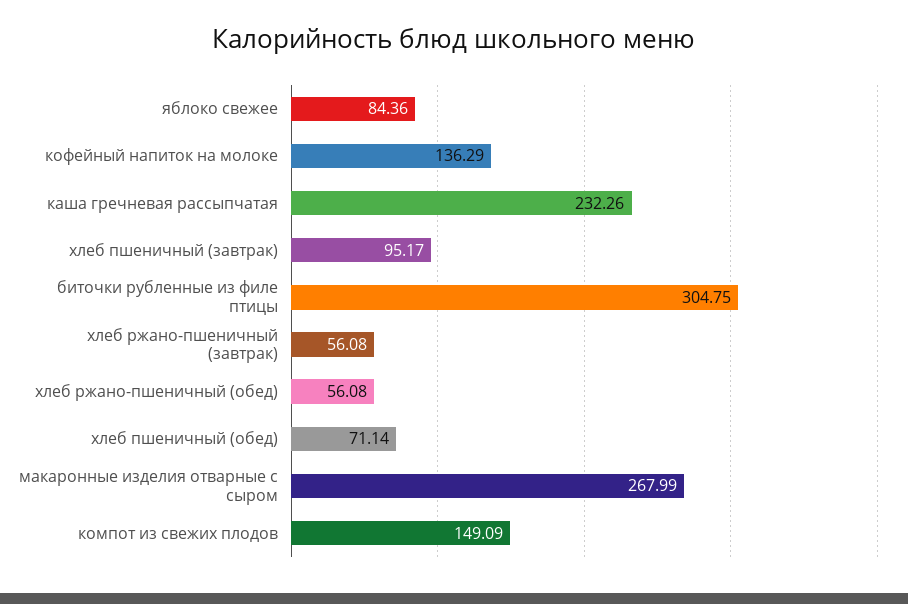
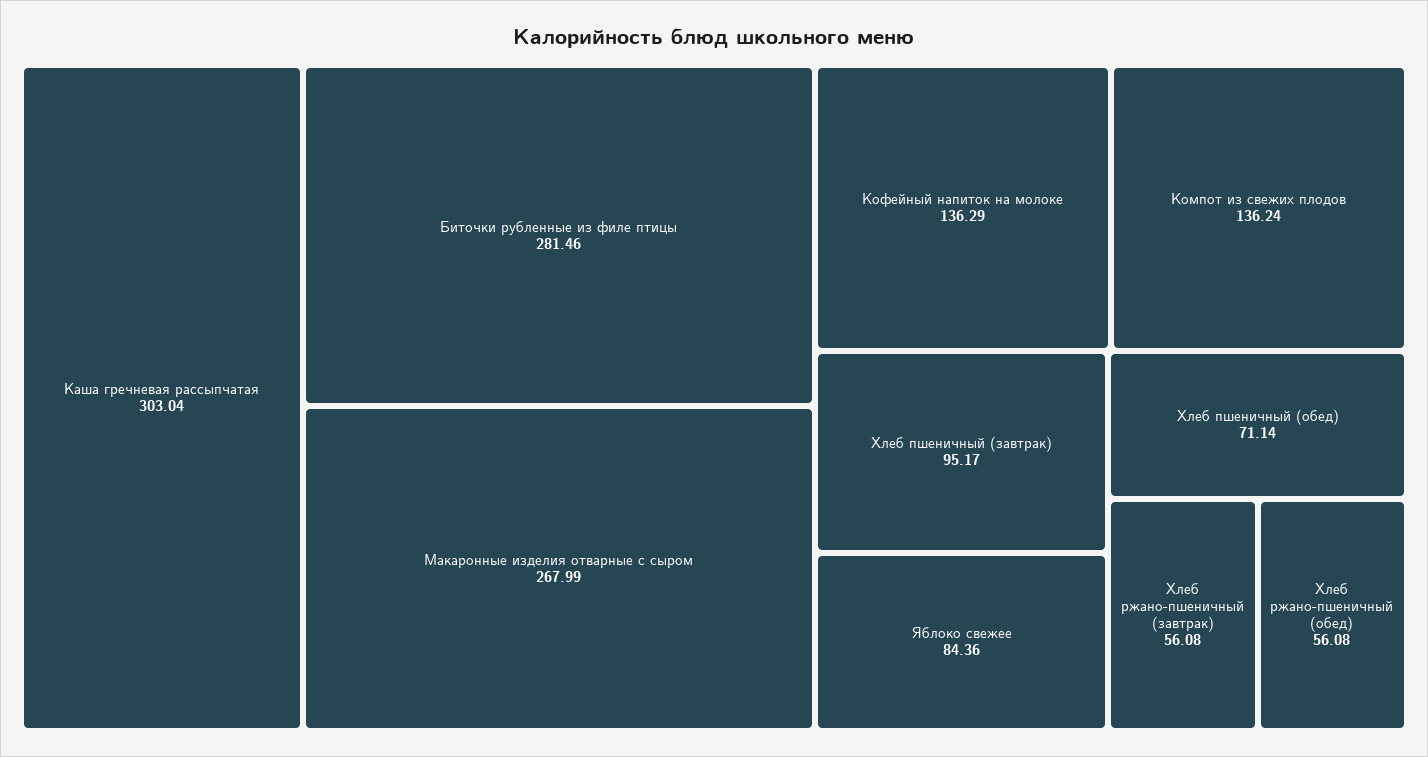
  {
    "яблоко свежее": 84.36,
    "кофейный напиток на молоке": 136.29,
-   "каша гречневая рассыпчатая": 232.26,
+   "каша гречневая рассыпчатая": 303.04,
    "хлеб пшеничный (завтрак)": 95.17,
-   "биточки рубленные из филе птицы": 304.75,
+   "биточки рубленные из филе птицы": 281.46,
    "хлеб ржано-пшеничный (завтрак)": 56.08,
    "хлеб ржано-пшеничный (обед)": 56.08,
    "хлеб пшеничный (обед)": 71.14,
    "макаронные изделия отварные с сыром": 267.99,
-   "компот из свежих плодов": 149.09
+   "компот из свежих плодов": 136.24
  }

